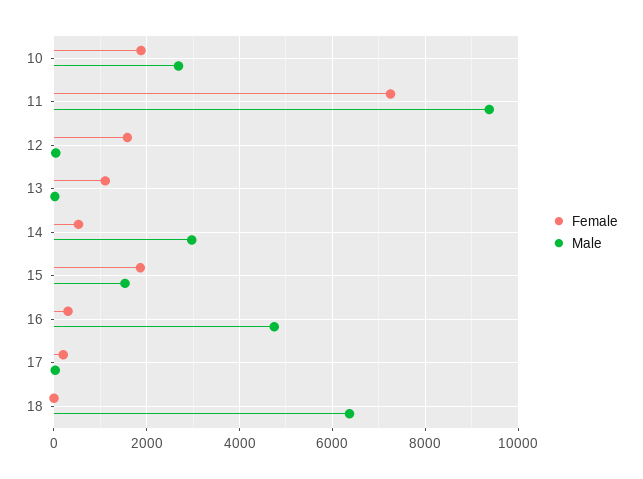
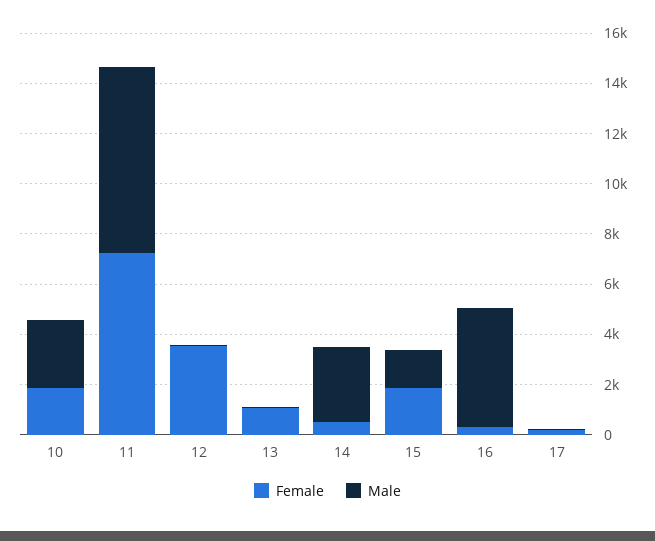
  {
    "Female": {
      "10": 1800,
      "11": 7200,
-     "12": 1600,
+     "12": 3500,
      "13": 1200,
      "14": 600,
      "15": 1800,
      "16": 400,
-     "17": 200,
+     "17": 200
-     "18": 0
    },
    "Male": {
      "10": 2600,
-     "11": 9400,
+     "11": 7500,
      "12": 0,
      "13": 0,
      "14": 3000,
      "15": 1600,
      "16": 4800,
-     "17": 0,
+     "17": 0
-     "18": 6400
    }
  }

